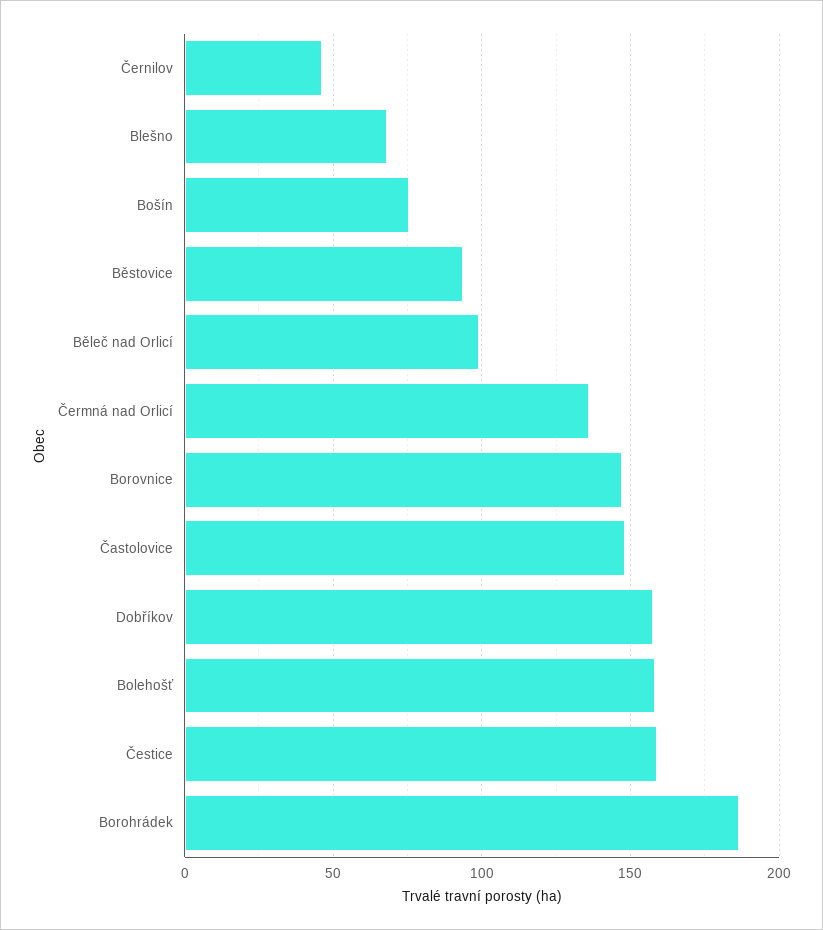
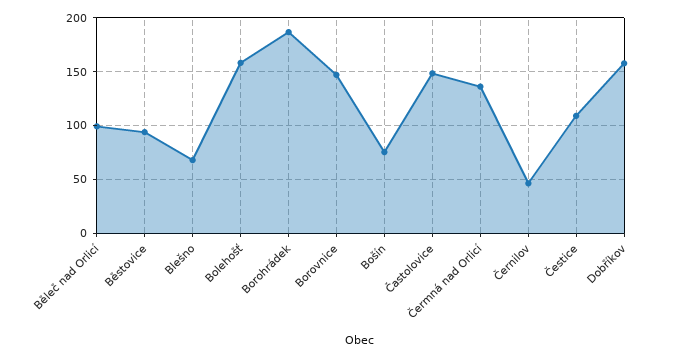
  {
    "Černilov": 45,
    "Blešno": 70,
    "Bošín": 75,
    "Běstovice": 95,
    "Běleč nad Orlicí": 100,
    "Čermná nad Orlicí": 135,
    "Borovnice": 145,
    "Častolovice": 150,
    "Dobříkov": 160,
    "Bolehošť": 160,
-   "Čestice": 160,
+   "Čestice": 110,
    "Borohrádek": 185
  }

